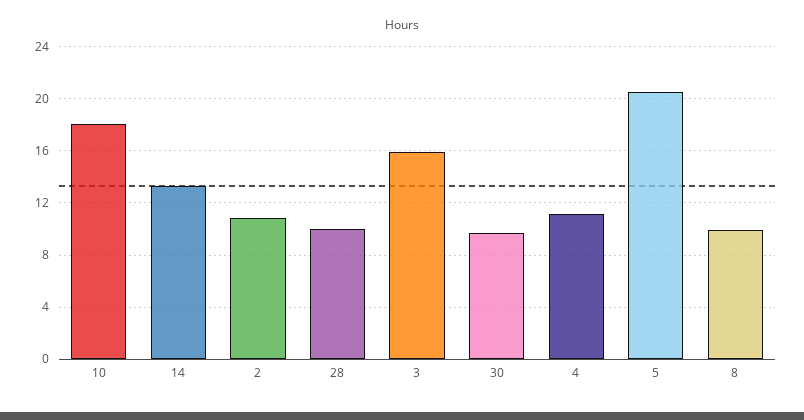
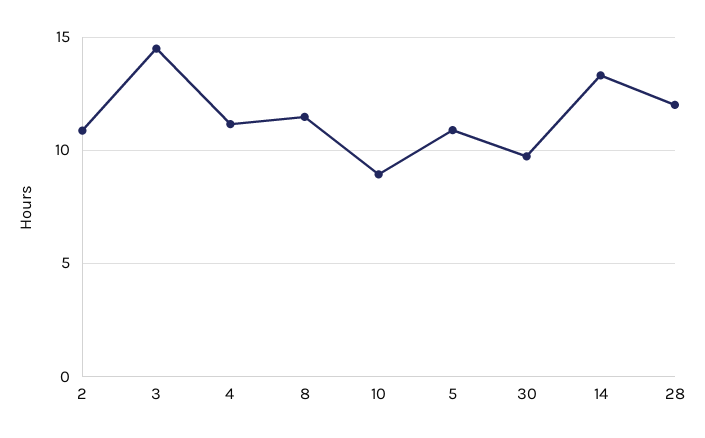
  {
-   "10": 18,
+   "10": 9,
    "14": 13.5,
    "2": 11,
-   "28": 10,
+   "28": 12,
-   "3": 16,
+   "3": 14.5,
    "30": 9.5,
    "4": 11,
-   "5": 20.5,
+   "5": 11,
-   "8": 10
+   "8": 11.5
  }

